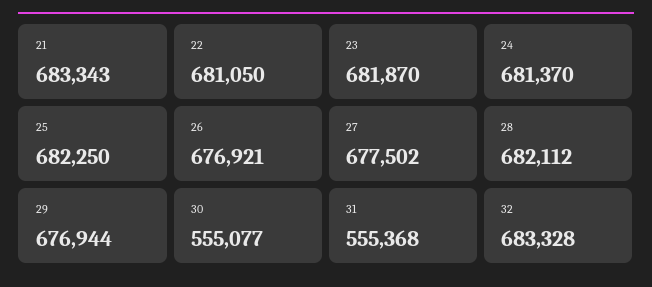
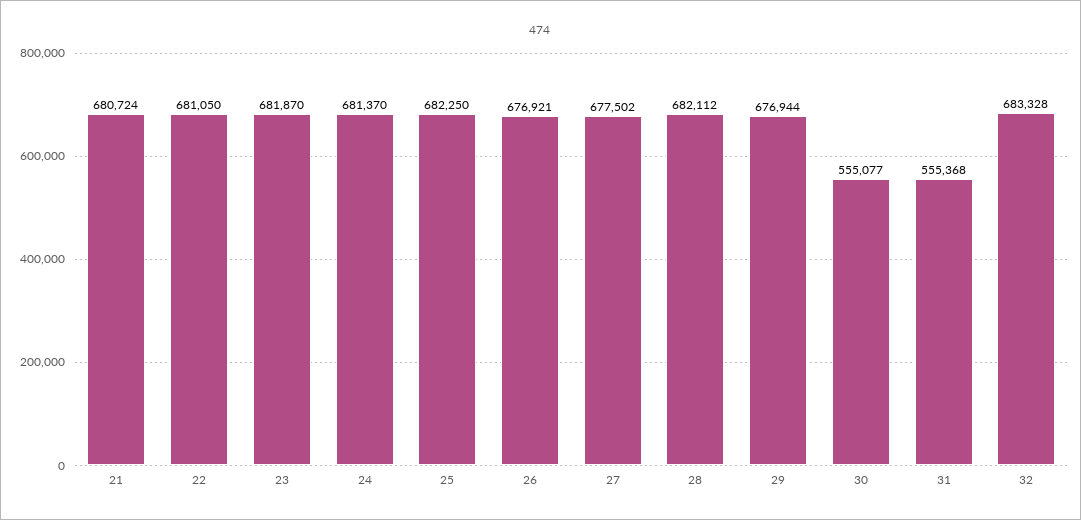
  {
-   "21": 683343,
+   "21": 680724,
    "22": 681050,
    "23": 681870,
    "24": 681370,
    "25": 682250,
    "26": 676921,
    "27": 677502,
    "28": 682112,
    "29": 676944,
    "30": 555077,
    "31": 555368,
    "32": 683328
  }

